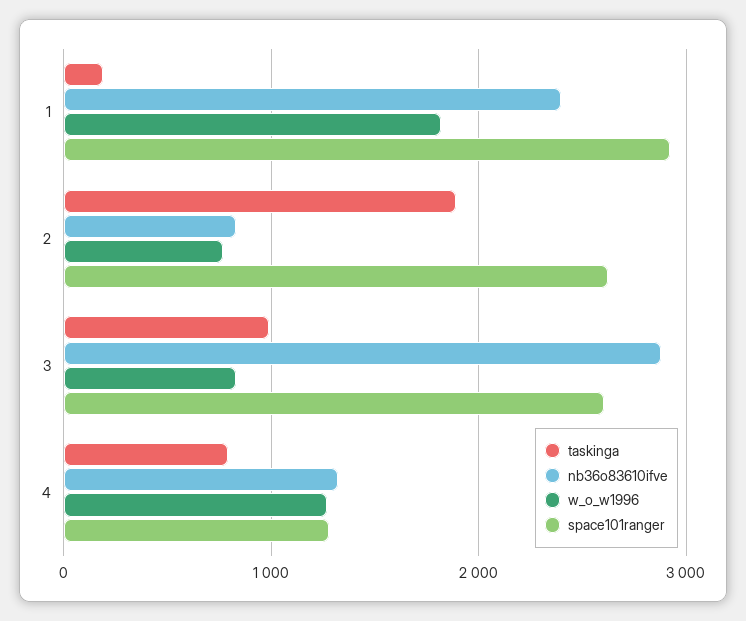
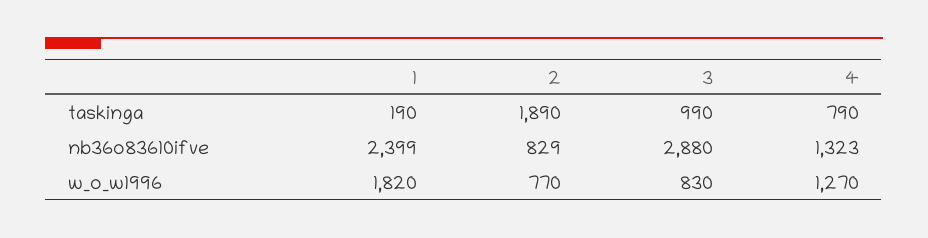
  {
    "taskinga": {
      "1": 190,
      "2": 1890,
      "3": 990,
      "4": 790
    },
    "nb36o83610ifve": {
      "1": 2399,
      "2": 829,
      "3": 2880,
      "4": 1323
    },
    "w_o_w1996": {
      "1": 1820,
      "2": 770,
      "3": 830,
      "4": 1270
-   },
+   }
-   "space101ranger": {
-     "1": 2900,
-     "2": 2600,
-     "3": 2600,
-     "4": 1300
-   }
  }

